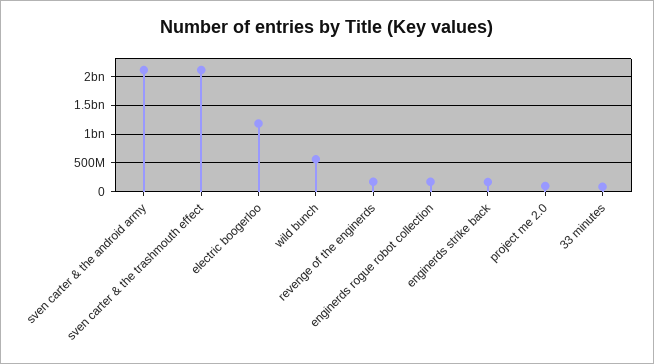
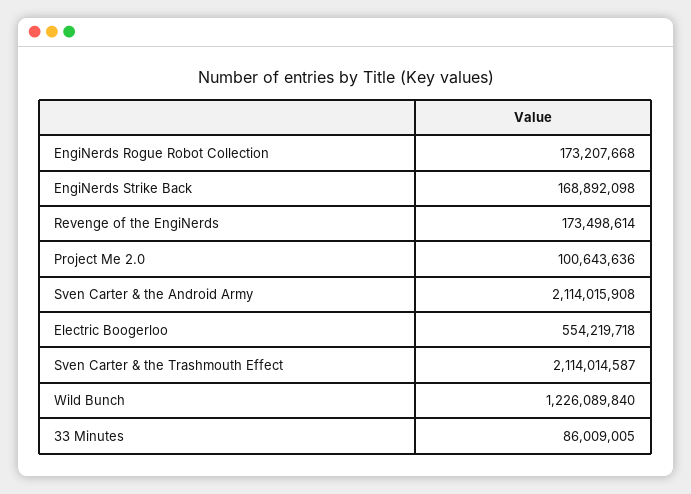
  {
    "sven carter & the android army": 2114015908,
    "sven carter & the trashmouth effect": 2114014587,
-   "electric boogerloo": 1250000000,
+   "electric boogerloo": 554219718,
-   "wild bunch": 500000000,
+   "wild bunch": 1226089840,
    "revenge of the enginerds": 173498614,
    "enginerds rogue robot collection": 173207668,
    "enginerds strike back": 168892098,
    "project me 2.0": 100643636,
    "33 minutes": 86009005
  }

